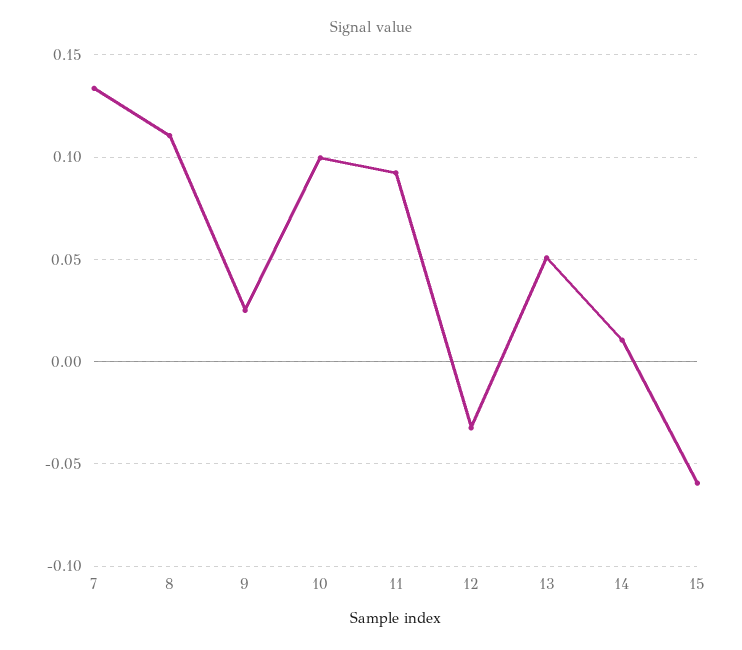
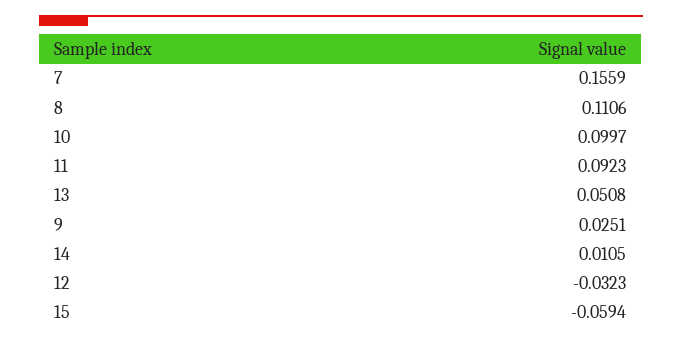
  {
-   "7": 0.135,
+   "7": 0.1559,
    "8": 0.1106,
    "9": 0.0251,
    "10": 0.0997,
    "11": 0.0923,
    "12": -0.0323,
    "13": 0.0508,
    "14": 0.0105,
    "15": -0.0594
  }

